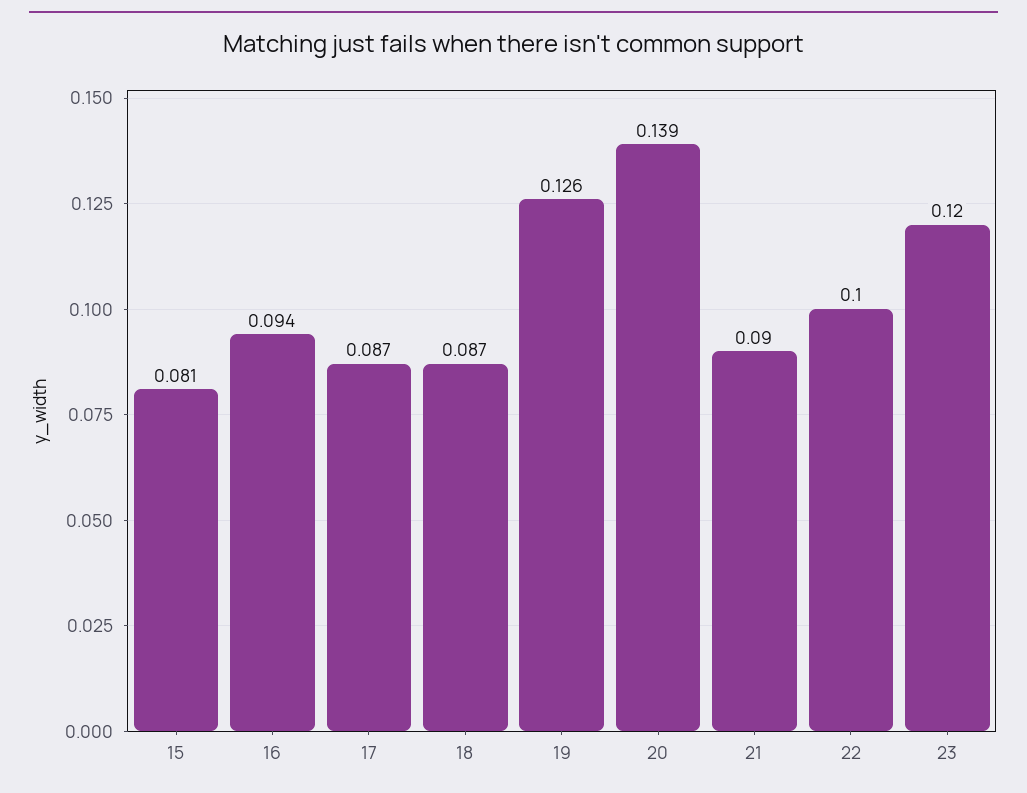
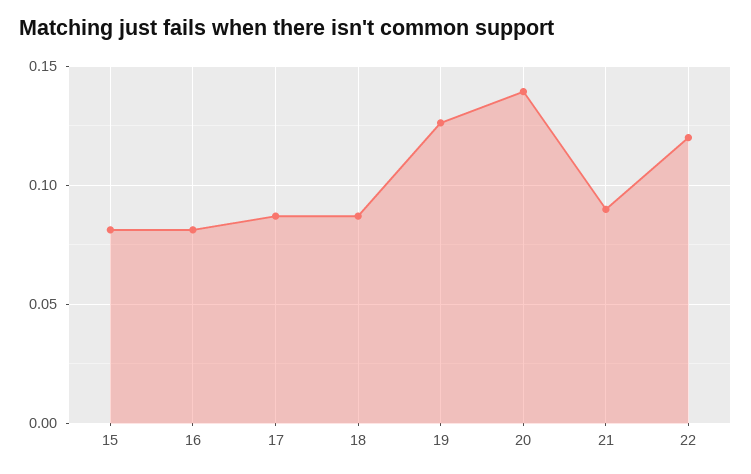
  {
    "15": 0.081,
-   "16": 0.094,
+   "16": 0.08,
    "17": 0.087,
    "18": 0.087,
    "19": 0.126,
    "20": 0.139,
    "21": 0.09,
-   "22": 0.1,
+   "22": 0.12
-   "23": 0.12
  }

